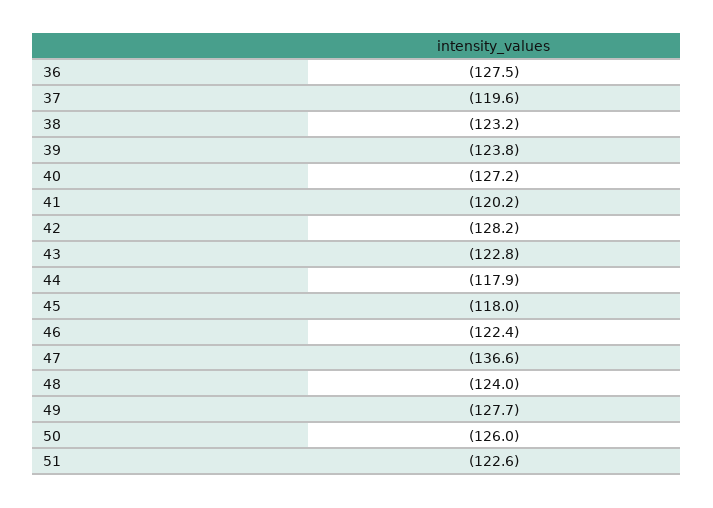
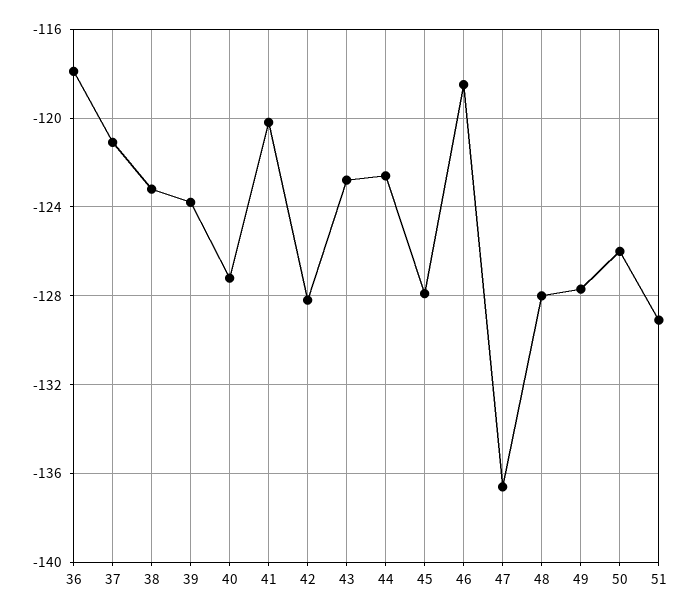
  {
-   "36": -127.5,
+   "36": -118,
-   "37": -119.6,
+   "37": -121,
    "38": -123.2,
    "39": -123.8,
    "40": -127.2,
    "41": -120.2,
    "42": -128.2,
    "43": -122.8,
-   "44": -117.9,
+   "44": -122.5,
-   "45": -118,
+   "45": -128,
-   "46": -122.4,
+   "46": -118.5,
    "47": -136.6,
-   "48": -124,
+   "48": -128,
    "49": -127.7,
    "50": -126,
-   "51": -122.6
+   "51": -129
  }

